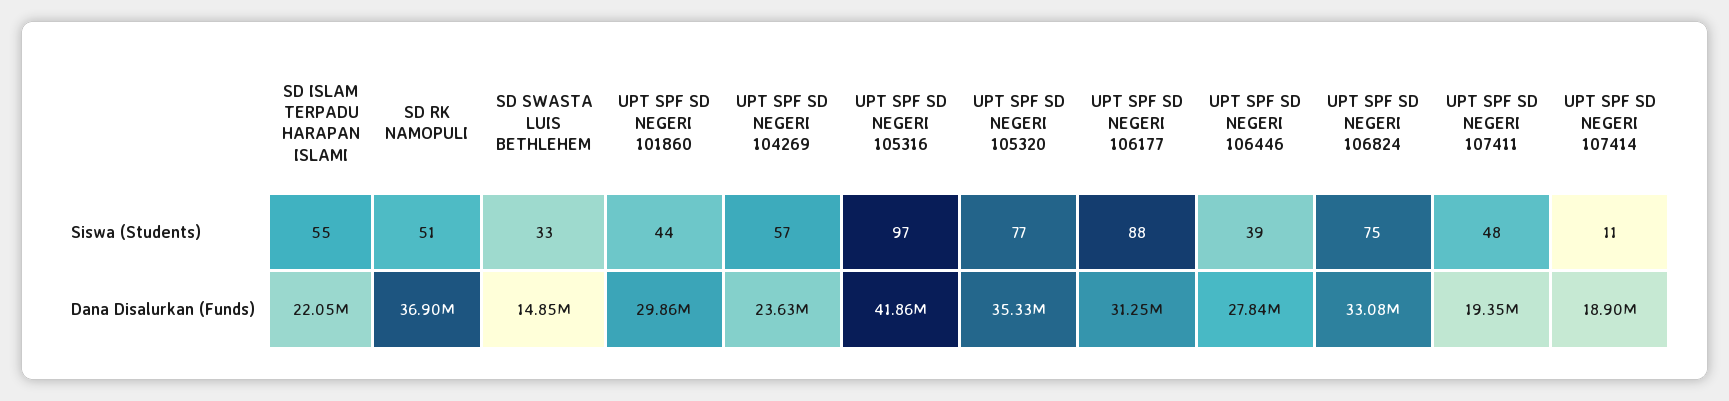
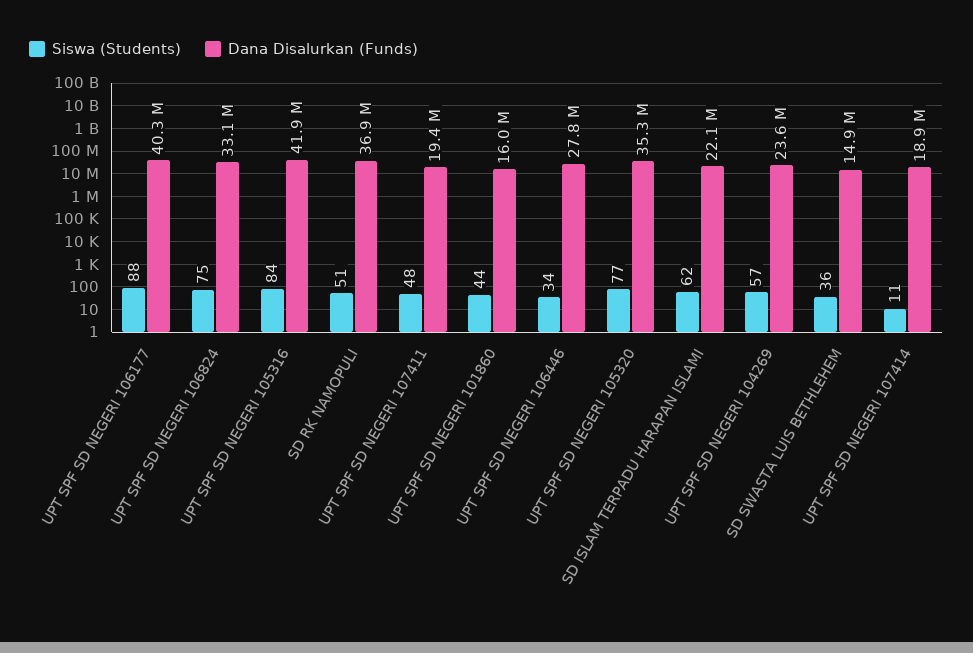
  {
    "Siswa (Students)": {
-     "SD ISLAM TERPADU HARAPAN ISLAMI": 55,
+     "SD ISLAM TERPADU HARAPAN ISLAMI": 62,
      "SD RK NAMOPULI": 51,
-     "SD SWASTA LUIS BETHLEHEM": 33,
+     "SD SWASTA LUIS BETHLEHEM": 36,
      "UPT SPF SD NEGERI 101860": 44,
      "UPT SPF SD NEGERI 104269": 57,
-     "UPT SPF SD NEGERI 105316": 97,
+     "UPT SPF SD NEGERI 105316": 84,
      "UPT SPF SD NEGERI 105320": 77,
      "UPT SPF SD NEGERI 106177": 88,
-     "UPT SPF SD NEGERI 106446": 39,
+     "UPT SPF SD NEGERI 106446": 34,
      "UPT SPF SD NEGERI 106824": 75,
      "UPT SPF SD NEGERI 107411": 48,
      "UPT SPF SD NEGERI 107414": 11
    },
    "Dana Disalurkan (Funds)": {
      "SD ISLAM TERPADU HARAPAN ISLAMI": 22050000,
      "SD RK NAMOPULI": 36900000,
      "SD SWASTA LUIS BETHLEHEM": 14850000,
-     "UPT SPF SD NEGERI 101860": 29860000,
+     "UPT SPF SD NEGERI 101860": 16000000,
      "UPT SPF SD NEGERI 104269": 23630000,
      "UPT SPF SD NEGERI 105316": 41860000,
      "UPT SPF SD NEGERI 105320": 35330000,
-     "UPT SPF SD NEGERI 106177": 31250000,
+     "UPT SPF SD NEGERI 106177": 40300000,
      "UPT SPF SD NEGERI 106446": 27840000,
      "UPT SPF SD NEGERI 106824": 33080000,
      "UPT SPF SD NEGERI 107411": 19350000,
      "UPT SPF SD NEGERI 107414": 18900000
    }
  }

